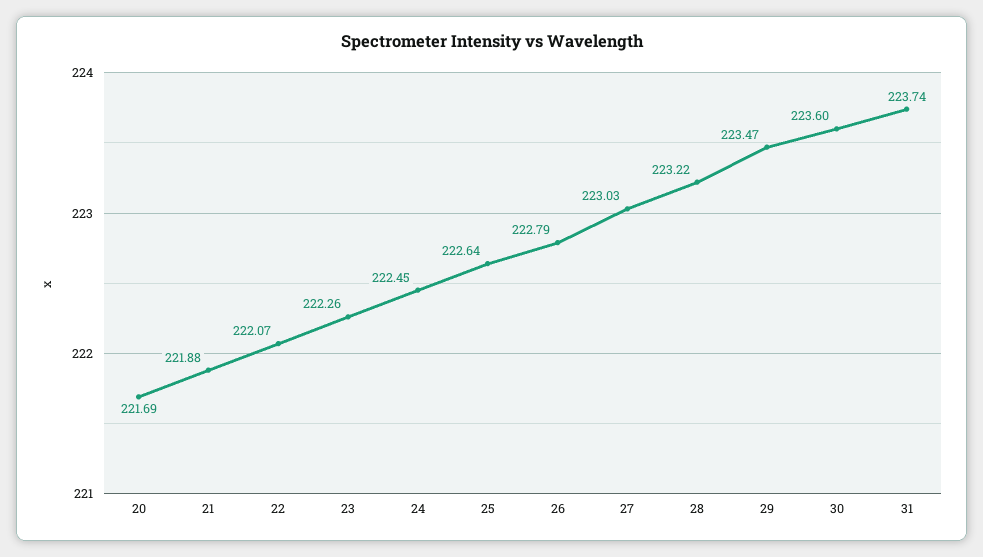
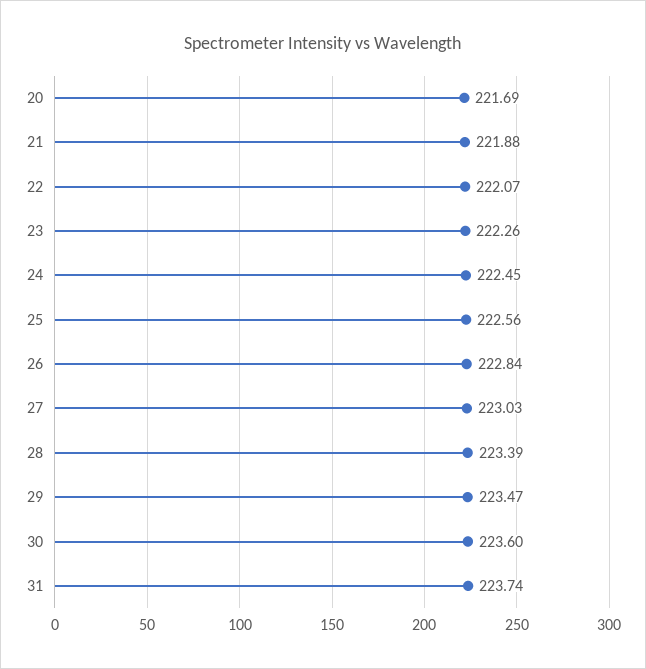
  {
    "20": 221.69,
    "21": 221.88,
    "22": 222.07,
    "23": 222.26,
    "24": 222.45,
-   "25": 222.64,
+   "25": 222.56,
-   "26": 222.79,
+   "26": 222.84,
    "27": 223.03,
-   "28": 223.22,
+   "28": 223.39,
    "29": 223.47,
    "30": 223.6,
    "31": 223.74
  }

